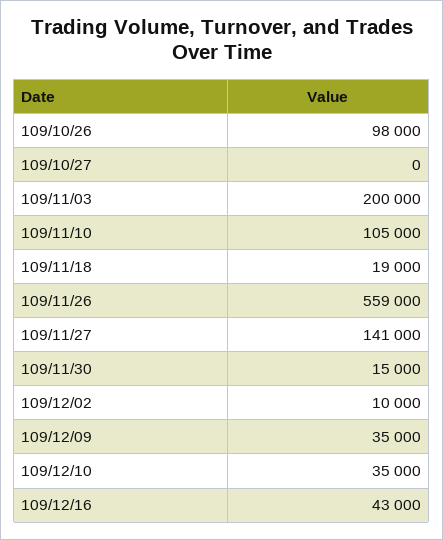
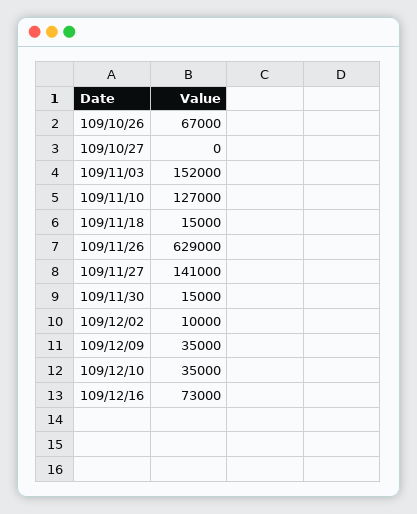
  {
-   "109/10/26": 98000,
+   "109/10/26": 67000,
    "109/10/27": 0,
-   "109/11/03": 200000,
+   "109/11/03": 152000,
-   "109/11/10": 105000,
+   "109/11/10": 127000,
-   "109/11/18": 19000,
+   "109/11/18": 15000,
-   "109/11/26": 559000,
+   "109/11/26": 629000,
    "109/11/27": 141000,
    "109/11/30": 15000,
    "109/12/02": 10000,
    "109/12/09": 35000,
    "109/12/10": 35000,
-   "109/12/16": 43000
+   "109/12/16": 73000
  }

